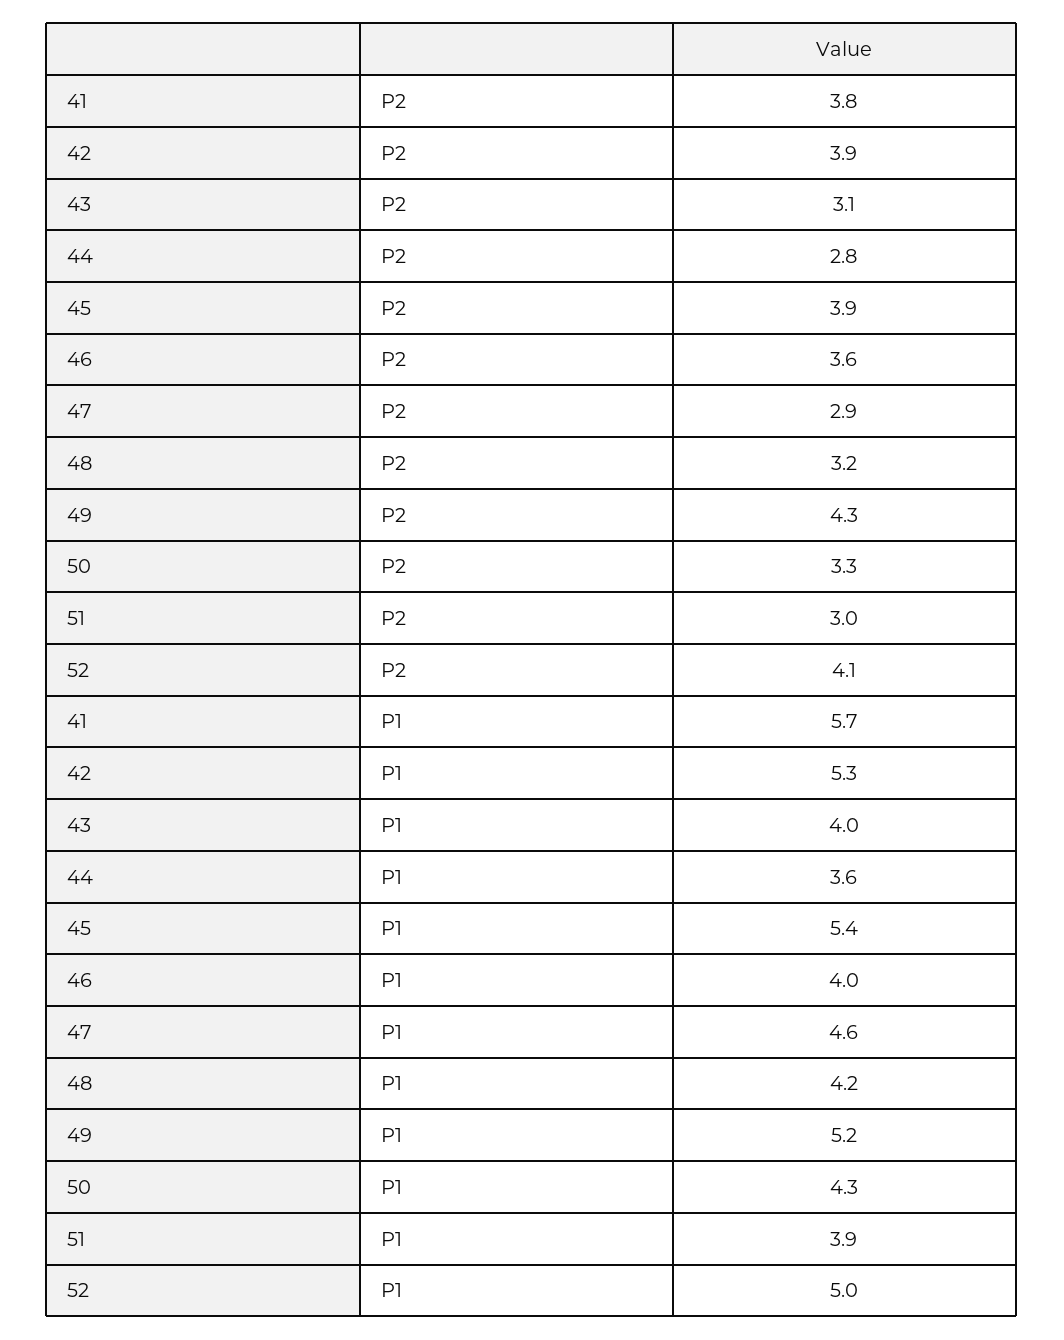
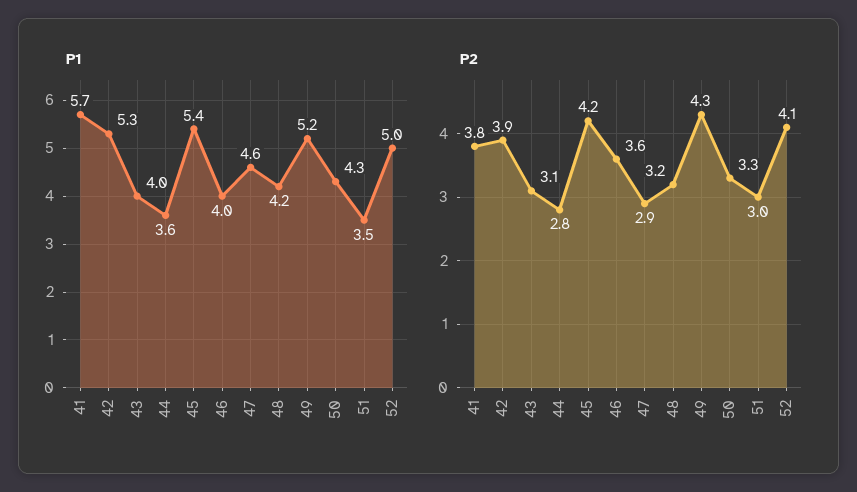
  {
    "P2": {
      "41": 3.8,
      "42": 3.9,
      "43": 3.1,
      "44": 2.8,
-     "45": 3.9,
+     "45": 4.2,
      "46": 3.6,
      "47": 2.9,
      "48": 3.2,
      "49": 4.3,
      "50": 3.3,
      "51": 3,
      "52": 4.1
    },
    "P1": {
      "41": 5.7,
      "42": 5.3,
      "43": 4,
      "44": 3.6,
      "45": 5.4,
      "46": 4,
      "47": 4.6,
      "48": 4.2,
      "49": 5.2,
      "50": 4.3,
-     "51": 3.9,
+     "51": 3.5,
      "52": 5
    }
  }

